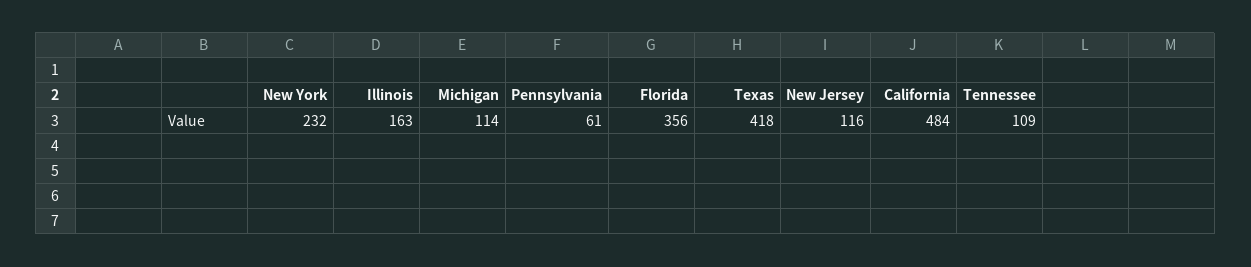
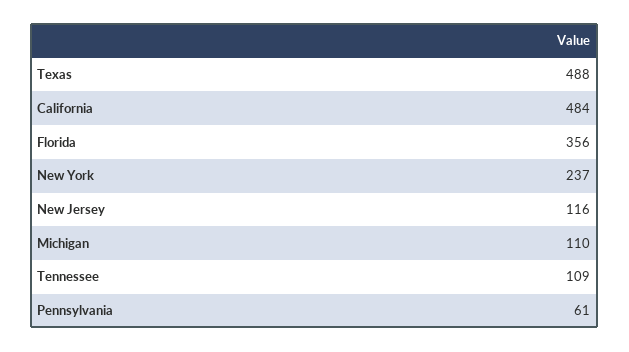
  {
-   "New York": 232,
+   "New York": 237,
-   "Illinois": 163,
-   "Michigan": 114,
+   "Michigan": 110,
    "Pennsylvania": 61,
    "Florida": 356,
-   "Texas": 418,
+   "Texas": 488,
    "New Jersey": 116,
    "California": 484,
    "Tennessee": 109
  }

